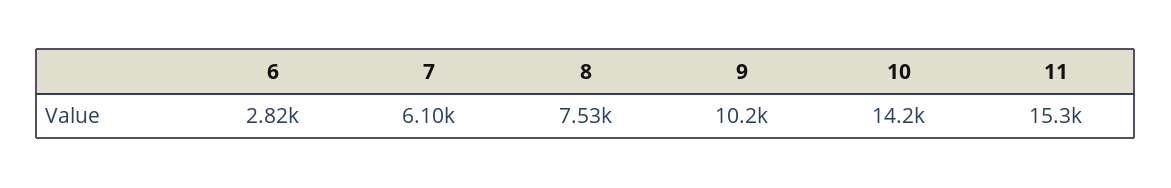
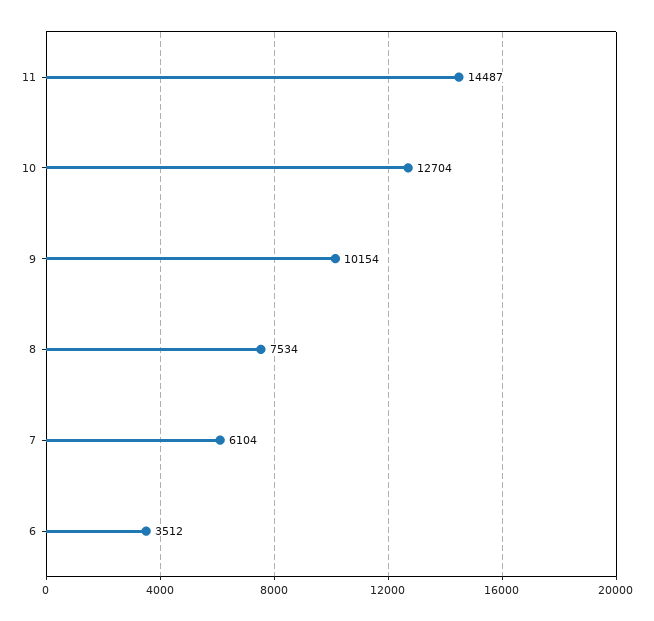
  {
-   "6": 2820,
+   "6": 3512,
    "7": 6104,
    "8": 7534,
    "9": 10154,
-   "10": 14200,
+   "10": 12704,
-   "11": 15300
+   "11": 14487
  }

